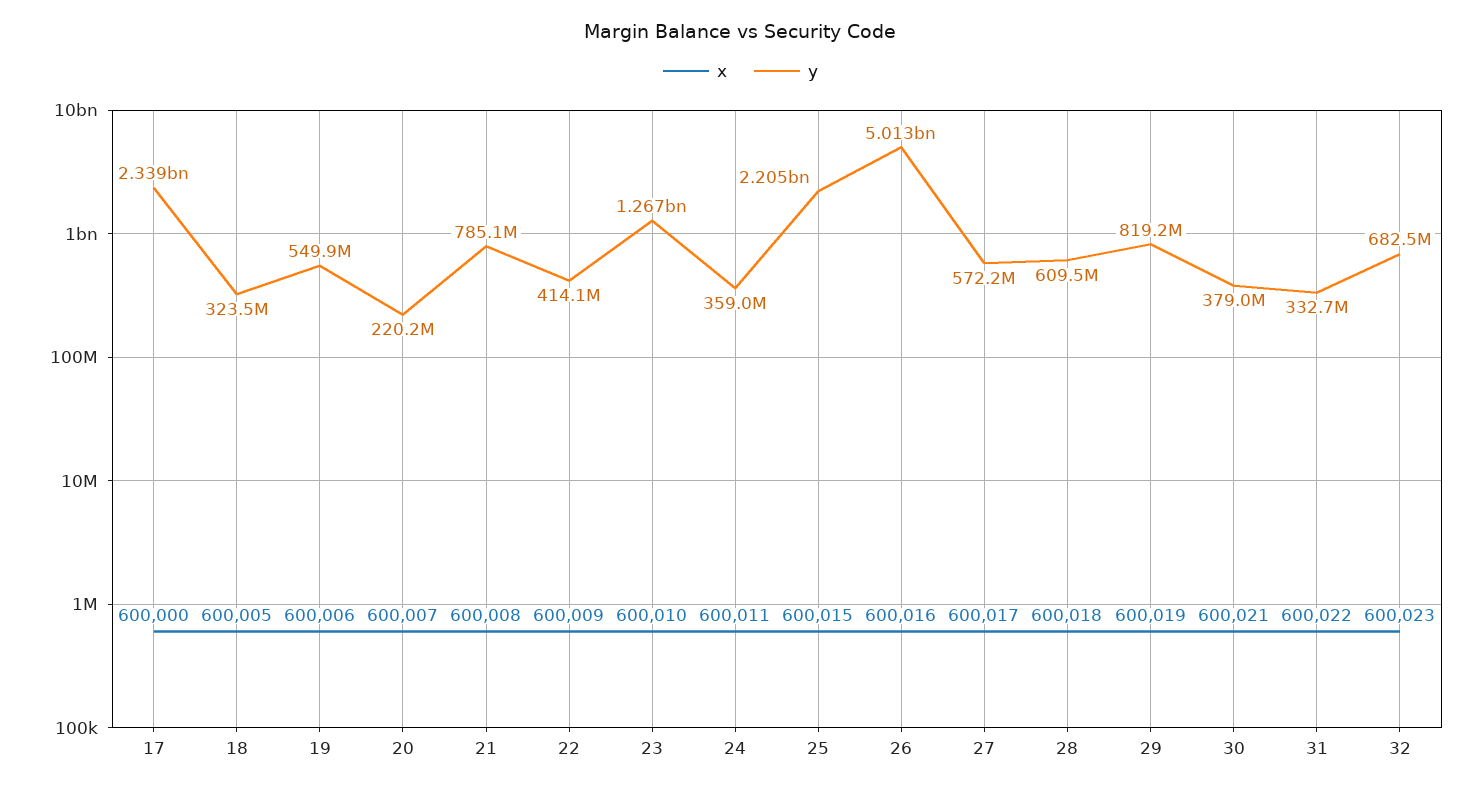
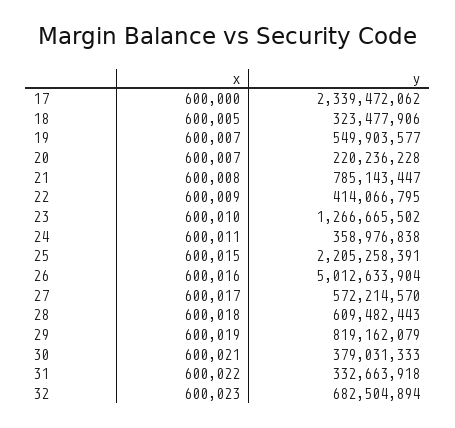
  {
    "x": {
      "17": 600000,
      "18": 600005,
-     "19": 600006,
+     "19": 600007,
      "20": 600007,
      "21": 600008,
      "22": 600009,
      "23": 600010,
      "24": 600011,
      "25": 600015,
      "26": 600016,
      "27": 600017,
      "28": 600018,
      "29": 600019,
      "30": 600021,
      "31": 600022,
      "32": 600023
    },
    "y": {
      "17": 2339472062,
      "18": 323477906,
      "19": 549903577,
      "20": 220236228,
      "21": 785143447,
      "22": 414066795,
      "23": 1266665502,
      "24": 358976838,
      "25": 2205258391,
      "26": 5012633904,
      "27": 572214570,
      "28": 609482443,
      "29": 819162079,
      "30": 379031333,
      "31": 332663918,
      "32": 682504894
    }
  }

